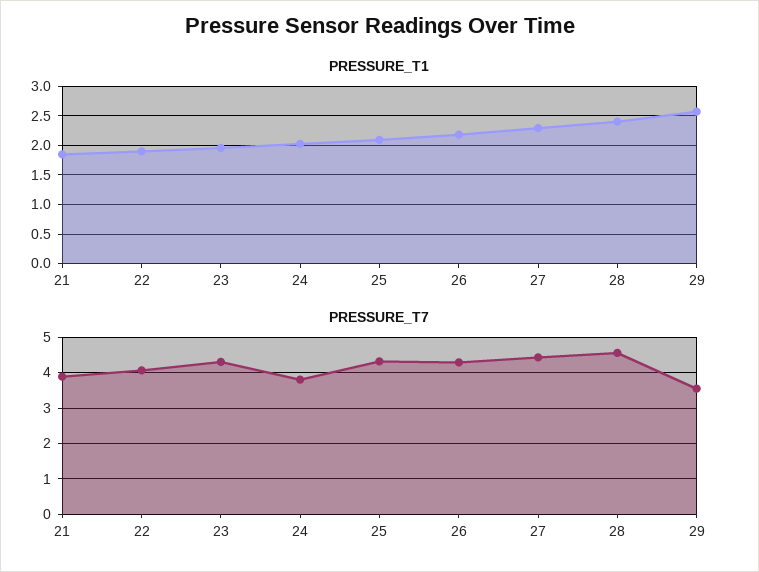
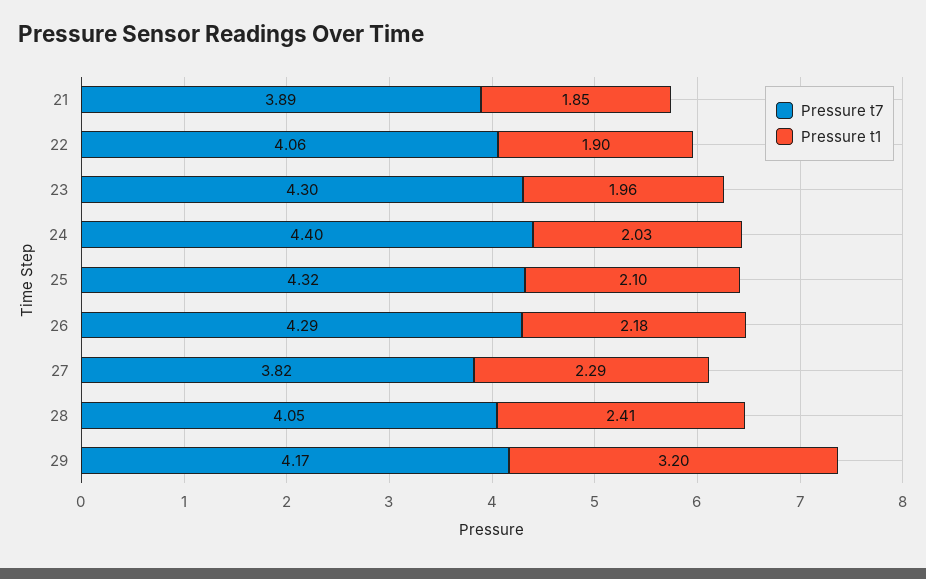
  {
    "PRESSURE_T1": {
      "21": 1.85,
      "22": 1.9,
      "23": 1.96,
      "24": 2.03,
      "25": 2.1,
      "26": 2.18,
      "27": 2.29,
      "28": 2.41,
-     "29": 2.5
+     "29": 3.2
    },
    "PRESSURE_T7": {
      "21": 3.89,
      "22": 4.06,
      "23": 4.3,
-     "24": 3.8,
+     "24": 4.4,
      "25": 4.32,
      "26": 4.29,
-     "27": 4.4,
+     "27": 3.82,
-     "28": 4.6,
+     "28": 4.05,
-     "29": 3.6
+     "29": 4.17
    }
  }

